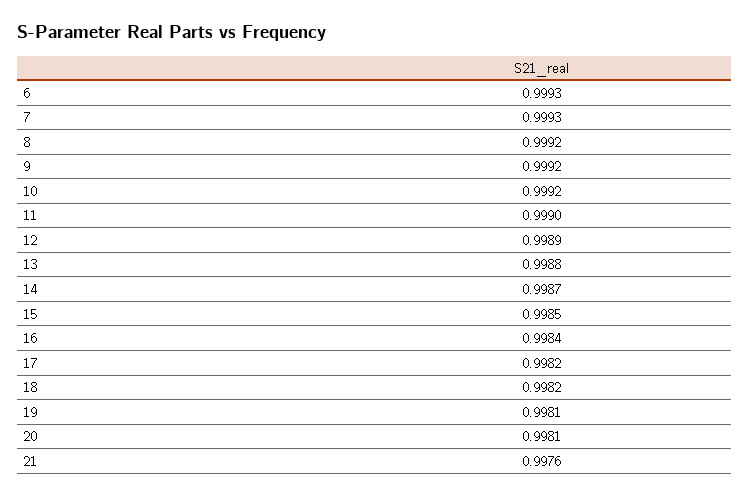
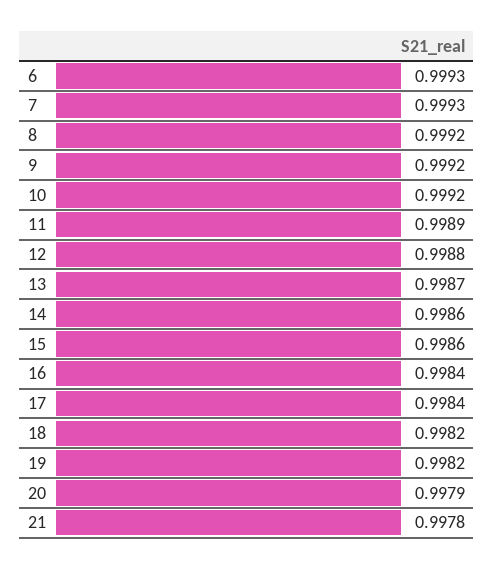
  {
    "6": 0.9993,
    "7": 0.9993,
    "8": 0.9992,
    "9": 0.9992,
    "10": 0.9992,
-   "11": 0.999,
+   "11": 0.9989,
-   "12": 0.9989,
+   "12": 0.9988,
-   "13": 0.9988,
+   "13": 0.9987,
-   "14": 0.9987,
+   "14": 0.9986,
-   "15": 0.9985,
+   "15": 0.9986,
    "16": 0.9984,
-   "17": 0.9982,
+   "17": 0.9984,
    "18": 0.9982,
-   "19": 0.9981,
+   "19": 0.9982,
-   "20": 0.9981,
+   "20": 0.9979,
-   "21": 0.9976
+   "21": 0.9978
  }

